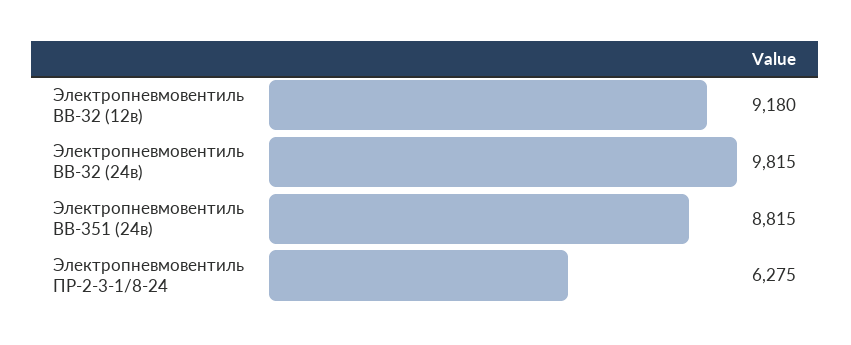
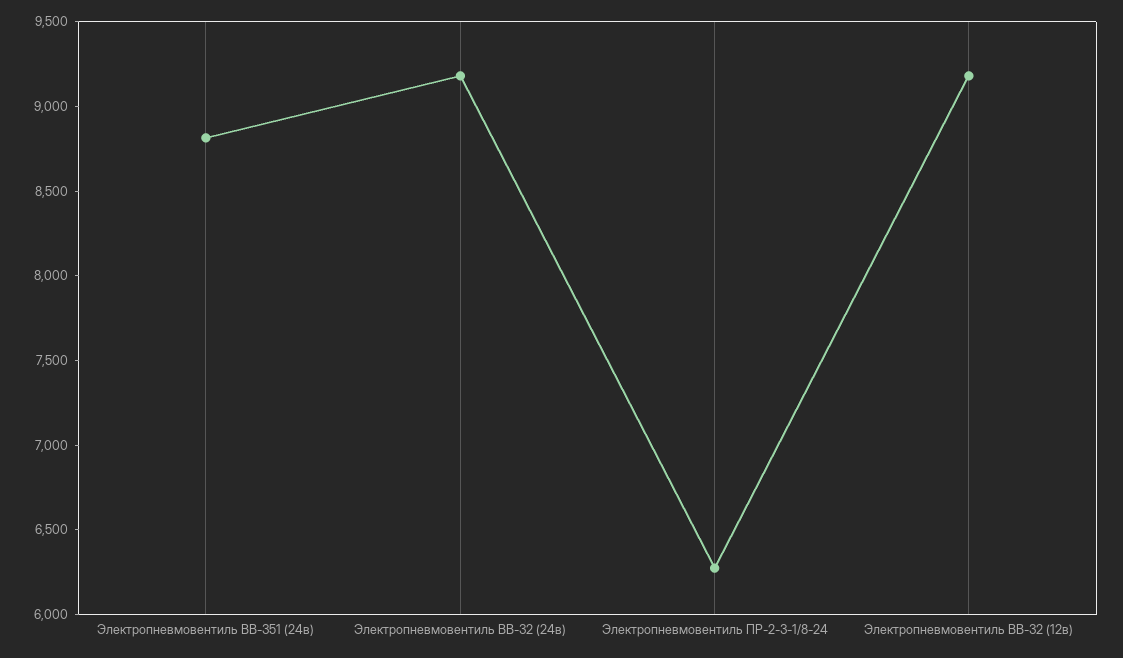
  {
    "Электропневмовентиль ВВ-32 (12в)": 9180,
-   "Электропневмовентиль ВВ-32 (24в)": 9815,
+   "Электропневмовентиль ВВ-32 (24в)": 9200,
    "Электропневмовентиль ВВ-351 (24в)": 8815,
    "Электропневмовентиль ПР-2-3-1/8-24": 6275
  }

